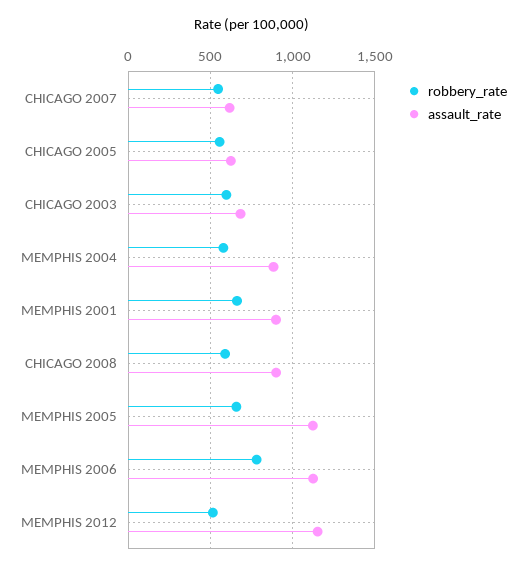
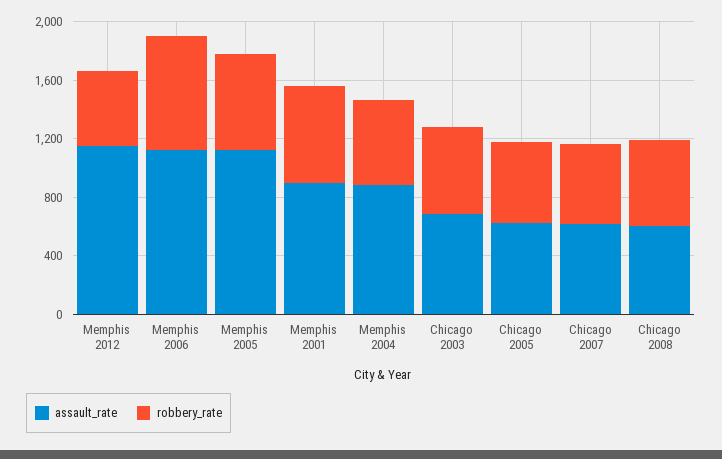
  {
    "robbery_rate": {
      "CHICAGO 2007": 550,
      "CHICAGO 2005": 550,
      "CHICAGO 2003": 600,
      "MEMPHIS 2004": 600,
      "MEMPHIS 2001": 650,
      "CHICAGO 2008": 600,
      "MEMPHIS 2005": 650,
      "MEMPHIS 2006": 800,
      "MEMPHIS 2012": 500
    },
    "assault_rate": {
      "CHICAGO 2007": 600,
      "CHICAGO 2005": 600,
      "CHICAGO 2003": 700,
      "MEMPHIS 2004": 900,
      "MEMPHIS 2001": 900,
-     "CHICAGO 2008": 900,
+     "CHICAGO 2008": 600,
      "MEMPHIS 2005": 1100,
      "MEMPHIS 2006": 1150,
      "MEMPHIS 2012": 1150
    }
  }

